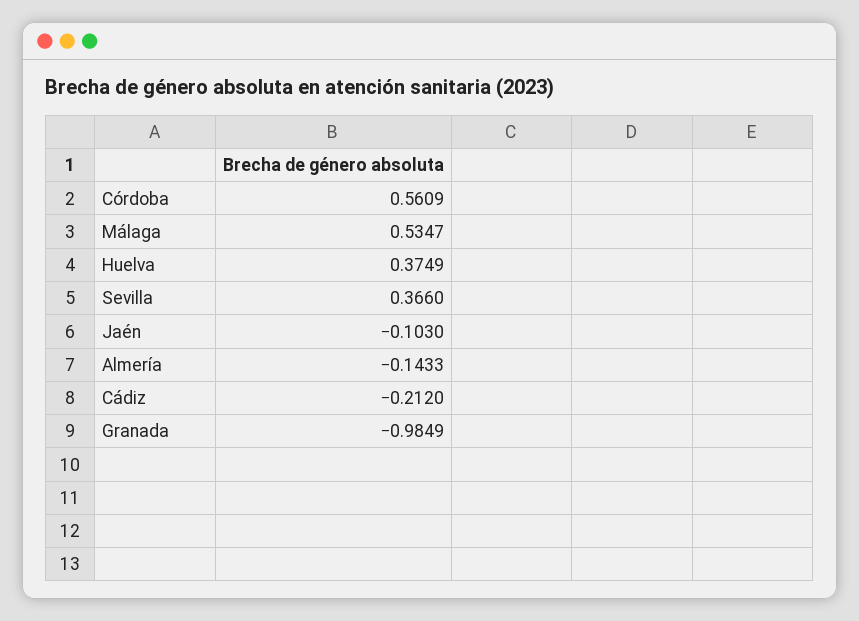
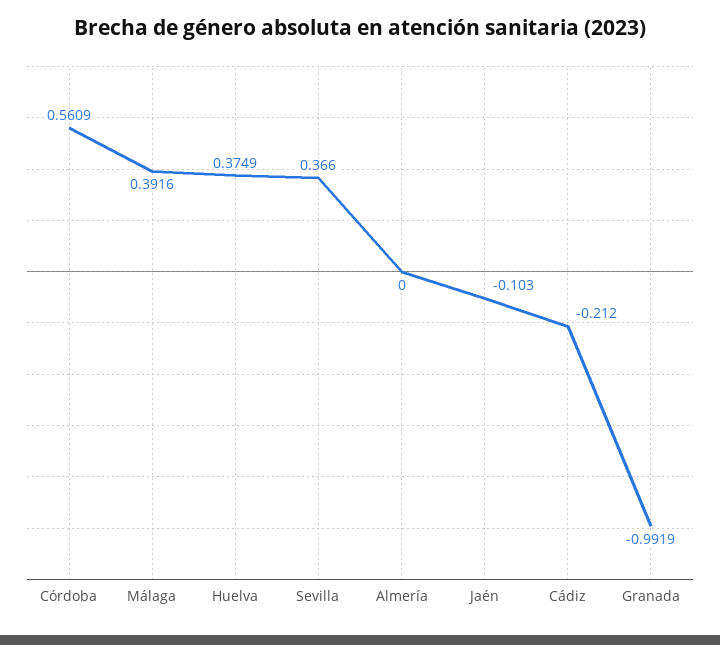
  {
    "Córdoba": 0.5609,
-   "Málaga": 0.5347,
+   "Málaga": 0.3916,
    "Huelva": 0.3749,
    "Sevilla": 0.366,
    "Jaén": -0.103,
-   "Almería": -0.1433,
+   "Almería": 0,
    "Cádiz": -0.212,
-   "Granada": -0.9849
+   "Granada": -0.9919
  }

